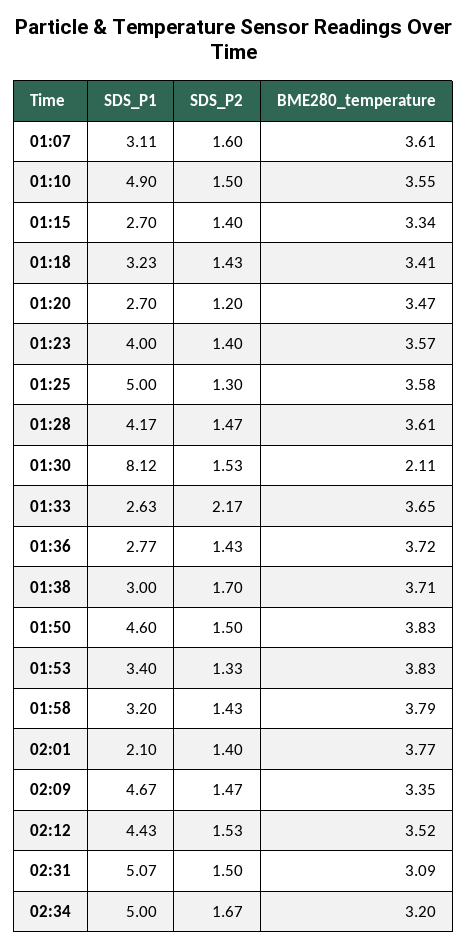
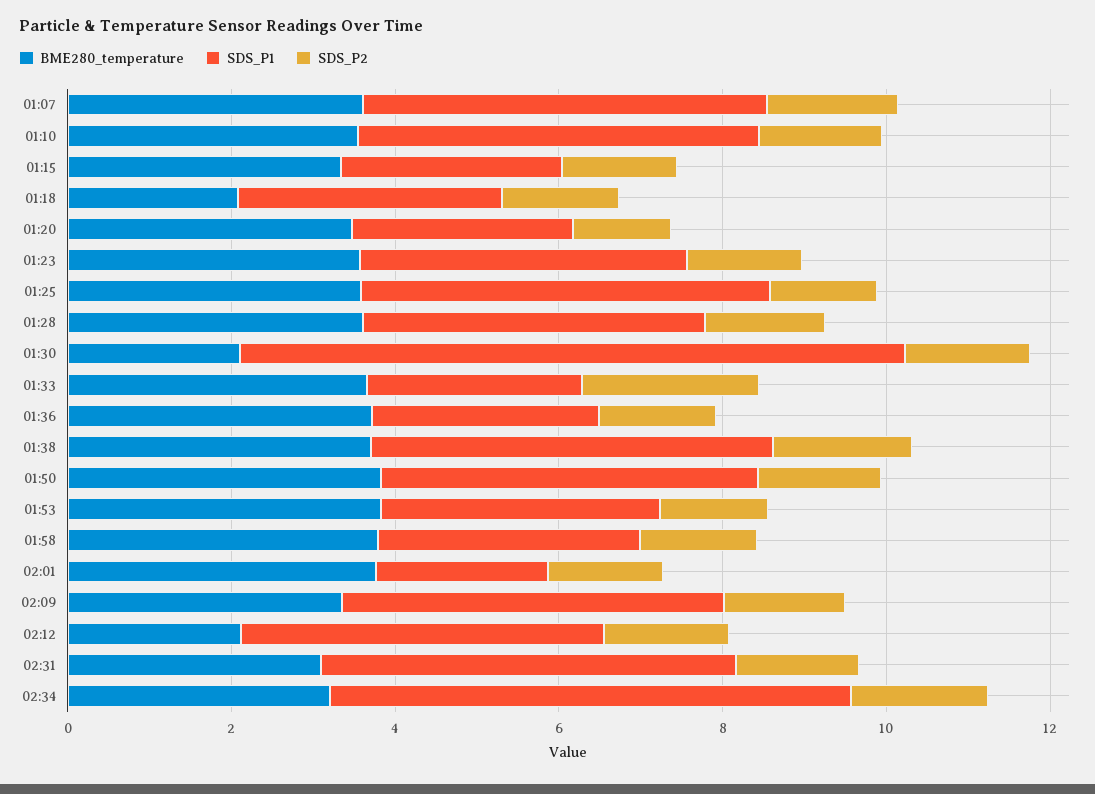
  {
    "SDS_P1": {
-     "01:07": 3.11,
+     "01:07": 5,
      "01:10": 4.9,
      "01:15": 2.7,
      "01:18": 3.23,
      "01:20": 2.7,
      "01:23": 4,
      "01:25": 5,
      "01:28": 4.17,
      "01:30": 8.12,
      "01:33": 2.63,
      "01:36": 2.77,
-     "01:38": 3,
+     "01:38": 5,
      "01:50": 4.6,
      "01:53": 3.4,
      "01:58": 3.2,
      "02:01": 2.1,
      "02:09": 4.67,
      "02:12": 4.43,
      "02:31": 5.07,
-     "02:34": 5
+     "02:34": 6.5
    },
    "SDS_P2": {
      "01:07": 1.6,
      "01:10": 1.5,
      "01:15": 1.4,
      "01:18": 1.43,
      "01:20": 1.2,
      "01:23": 1.4,
      "01:25": 1.3,
      "01:28": 1.47,
      "01:30": 1.53,
      "01:33": 2.17,
      "01:36": 1.43,
      "01:38": 1.7,
      "01:50": 1.5,
      "01:53": 1.33,
      "01:58": 1.43,
      "02:01": 1.4,
      "02:09": 1.47,
      "02:12": 1.53,
      "02:31": 1.5,
      "02:34": 1.67
    },
    "BME280_temperature": {
      "01:07": 3.61,
      "01:10": 3.55,
      "01:15": 3.34,
-     "01:18": 3.41,
+     "01:18": 2,
      "01:20": 3.47,
      "01:23": 3.57,
      "01:25": 3.58,
      "01:28": 3.61,
      "01:30": 2.11,
      "01:33": 3.65,
      "01:36": 3.72,
      "01:38": 3.71,
      "01:50": 3.83,
      "01:53": 3.83,
      "01:58": 3.79,
      "02:01": 3.77,
      "02:09": 3.35,
-     "02:12": 3.52,
+     "02:12": 2,
      "02:31": 3.09,
      "02:34": 3.2
    }
  }

